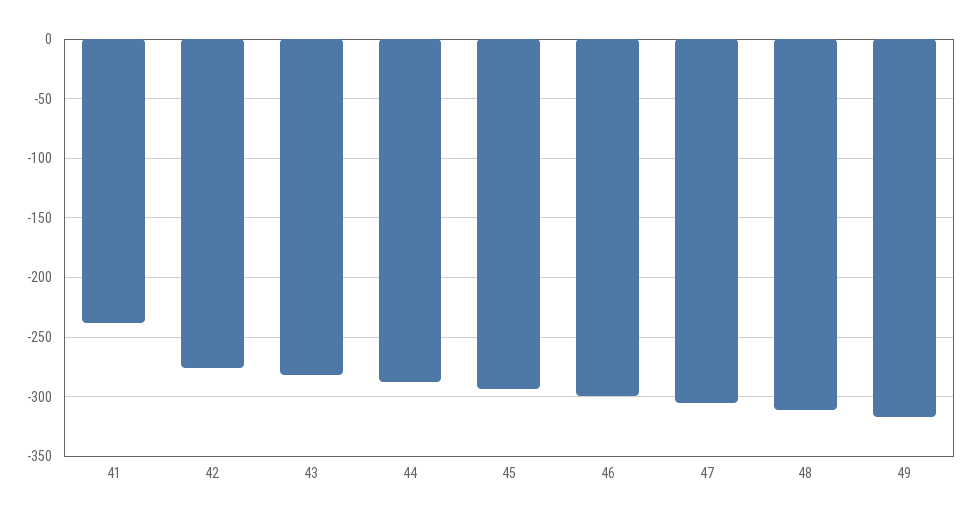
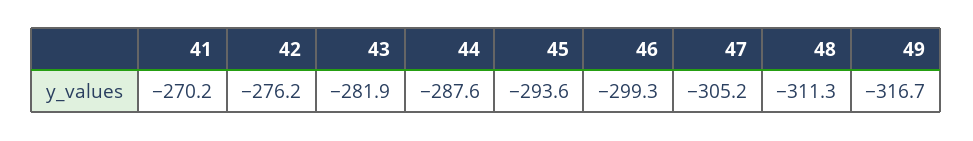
  {
-   "41": -240,
+   "41": -270.2,
    "42": -276.2,
    "43": -281.9,
    "44": -287.6,
    "45": -293.6,
    "46": -299.3,
    "47": -305.2,
    "48": -311.3,
    "49": -316.7
  }

